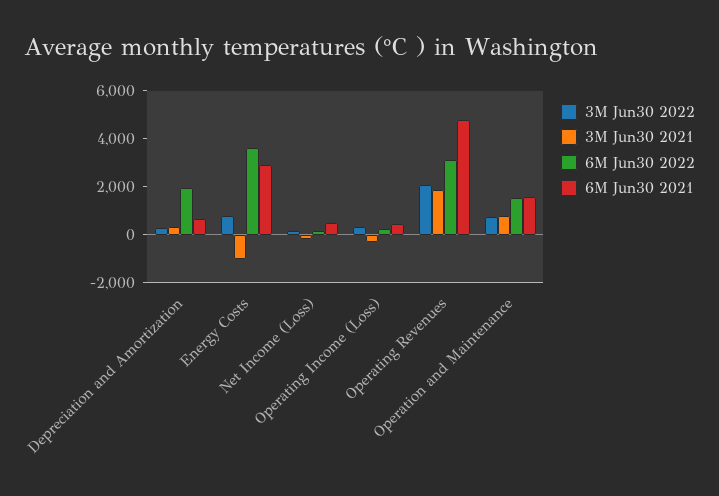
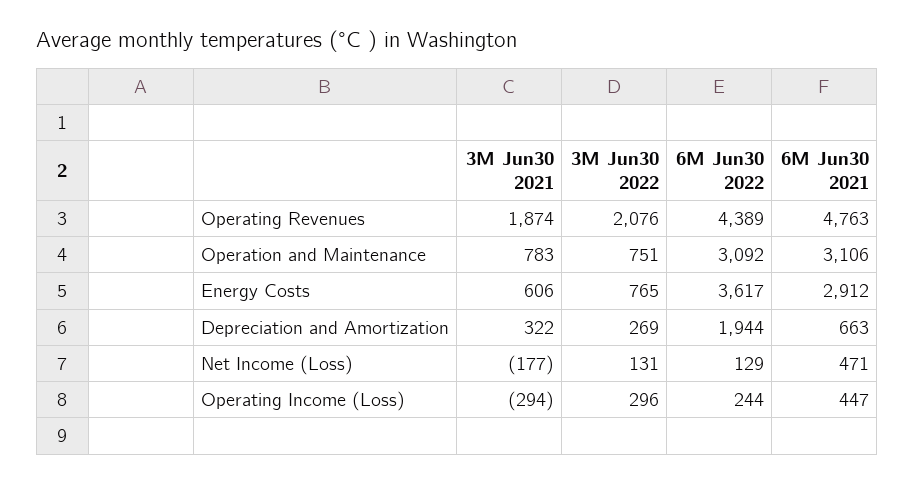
  {
    "3M Jun30 2022": {
      "Depreciation and Amortization": 269,
      "Energy Costs": 765,
      "Net Income (Loss)": 131,
      "Operating Income (Loss)": 296,
      "Operating Revenues": 2076,
      "Operation and Maintenance": 751
    },
    "3M Jun30 2021": {
      "Depreciation and Amortization": 322,
-     "Energy Costs": -1000,
+     "Energy Costs": 606,
      "Net Income (Loss)": -177,
      "Operating Income (Loss)": -294,
      "Operating Revenues": 1874,
      "Operation and Maintenance": 783
    },
    "6M Jun30 2022": {
      "Depreciation and Amortization": 1944,
      "Energy Costs": 3617,
      "Net Income (Loss)": 129,
      "Operating Income (Loss)": 244,
-     "Operating Revenues": 3000,
+     "Operating Revenues": 4389,
-     "Operation and Maintenance": 1500
+     "Operation and Maintenance": 3092
    },
    "6M Jun30 2021": {
      "Depreciation and Amortization": 663,
      "Energy Costs": 2912,
      "Net Income (Loss)": 471,
      "Operating Income (Loss)": 447,
      "Operating Revenues": 4763,
-     "Operation and Maintenance": 1500
+     "Operation and Maintenance": 3106
    }
  }

